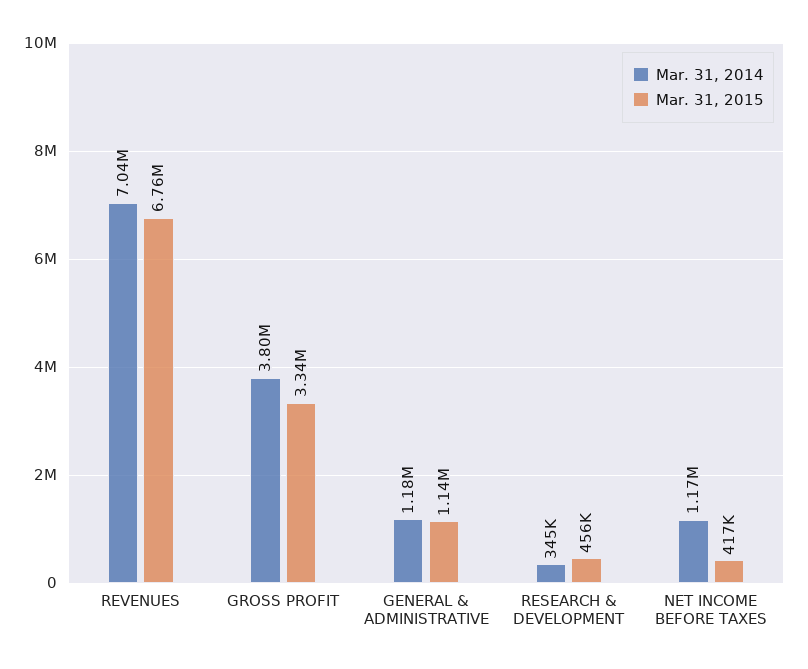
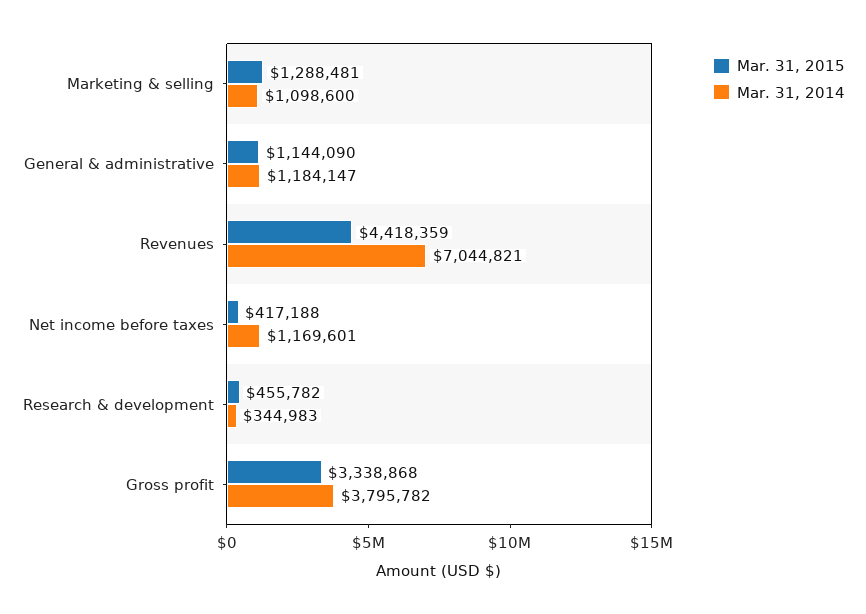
  {
    "Mar. 31, 2014": {
      "REVENUES": 7044821,
      "GROSS PROFIT": 3795782,
      "GENERAL & ADMINISTRATIVE": 1184147,
      "RESEARCH & DEVELOPMENT": 344983,
-     "NET INCOME BEFORE TAXES": 1169601
+     "NET INCOME BEFORE TAXES": 1169601,
+     "Marketing & selling": 1098600
    },
    "Mar. 31, 2015": {
-     "REVENUES": 6760000,
+     "REVENUES": 4418359,
      "GROSS PROFIT": 3338868,
      "GENERAL & ADMINISTRATIVE": 1144090,
      "RESEARCH & DEVELOPMENT": 455782,
-     "NET INCOME BEFORE TAXES": 417188
+     "NET INCOME BEFORE TAXES": 417188,
+     "Marketing & selling": 1288481
    }
  }

